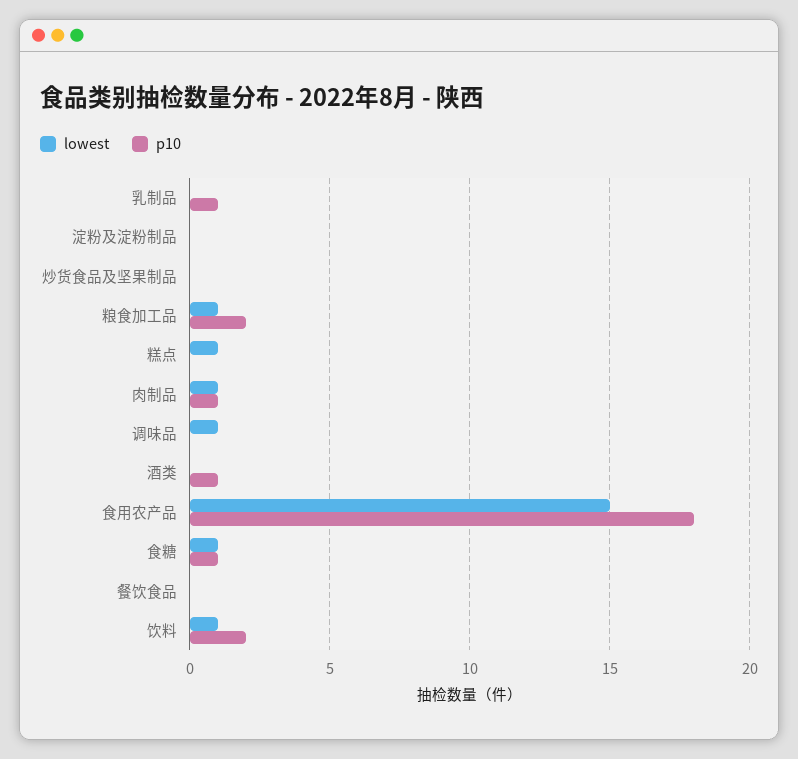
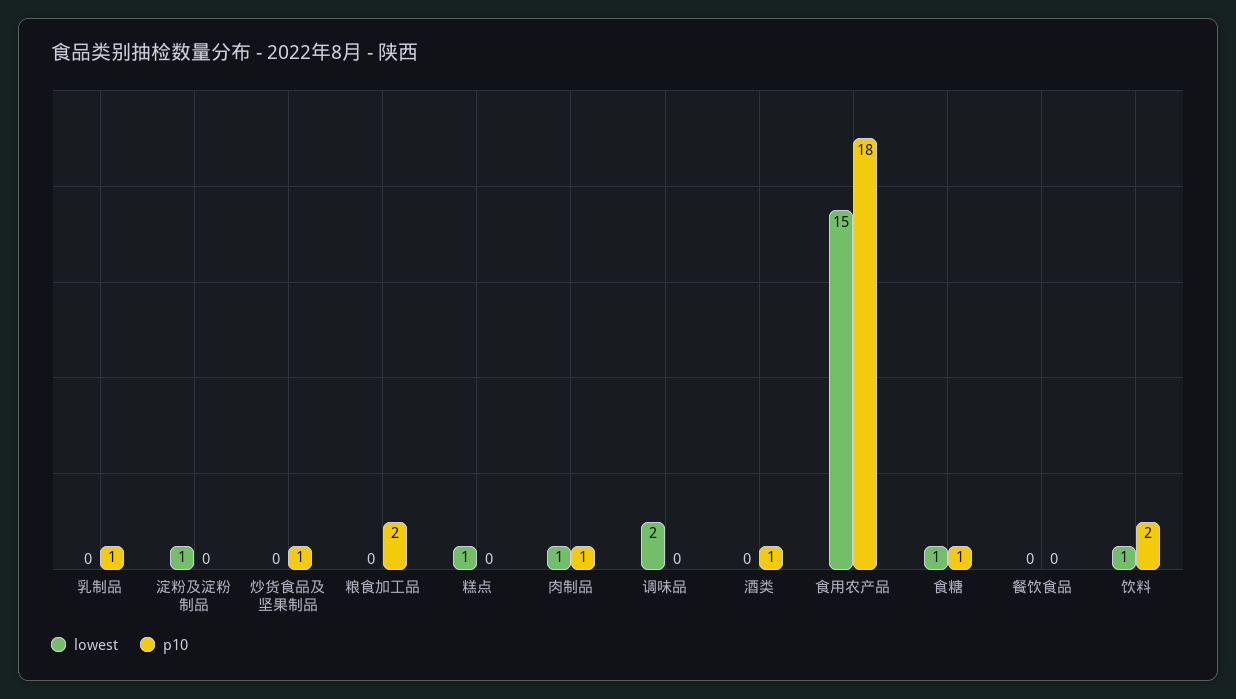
  {
    "lowest": {
      "乳制品": 0,
-     "淀粉及淀粉制品": 0,
+     "淀粉及淀粉制品": 1,
      "炒货食品及坚果制品": 0,
-     "粮食加工品": 1,
+     "粮食加工品": 0,
      "糕点": 1,
      "肉制品": 1,
-     "调味品": 1,
+     "调味品": 2,
      "酒类": 0,
      "食用农产品": 15,
      "食糖": 1,
      "餐饮食品": 0,
      "饮料": 1
    },
    "p10": {
      "乳制品": 1,
      "淀粉及淀粉制品": 0,
-     "炒货食品及坚果制品": 0,
+     "炒货食品及坚果制品": 1,
      "粮食加工品": 2,
      "糕点": 0,
      "肉制品": 1,
      "调味品": 0,
      "酒类": 1,
      "食用农产品": 18,
      "食糖": 1,
      "餐饮食品": 0,
      "饮料": 2
    }
  }

